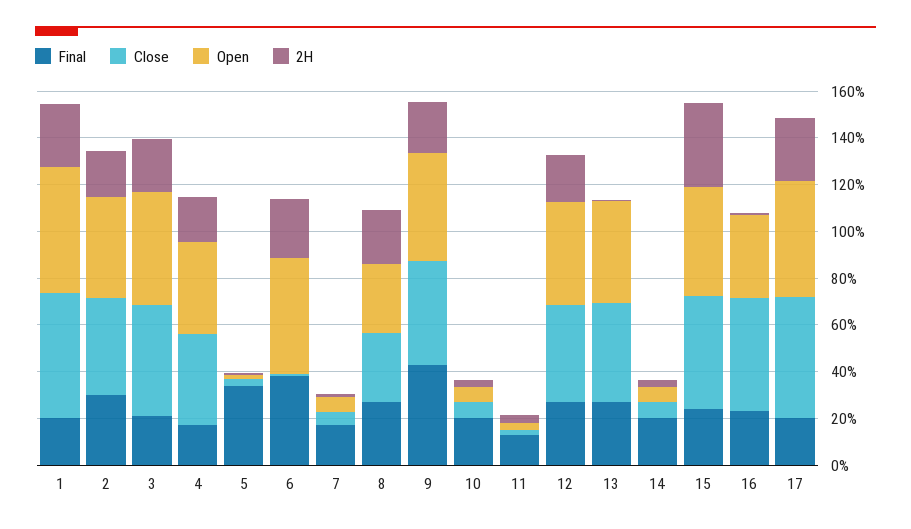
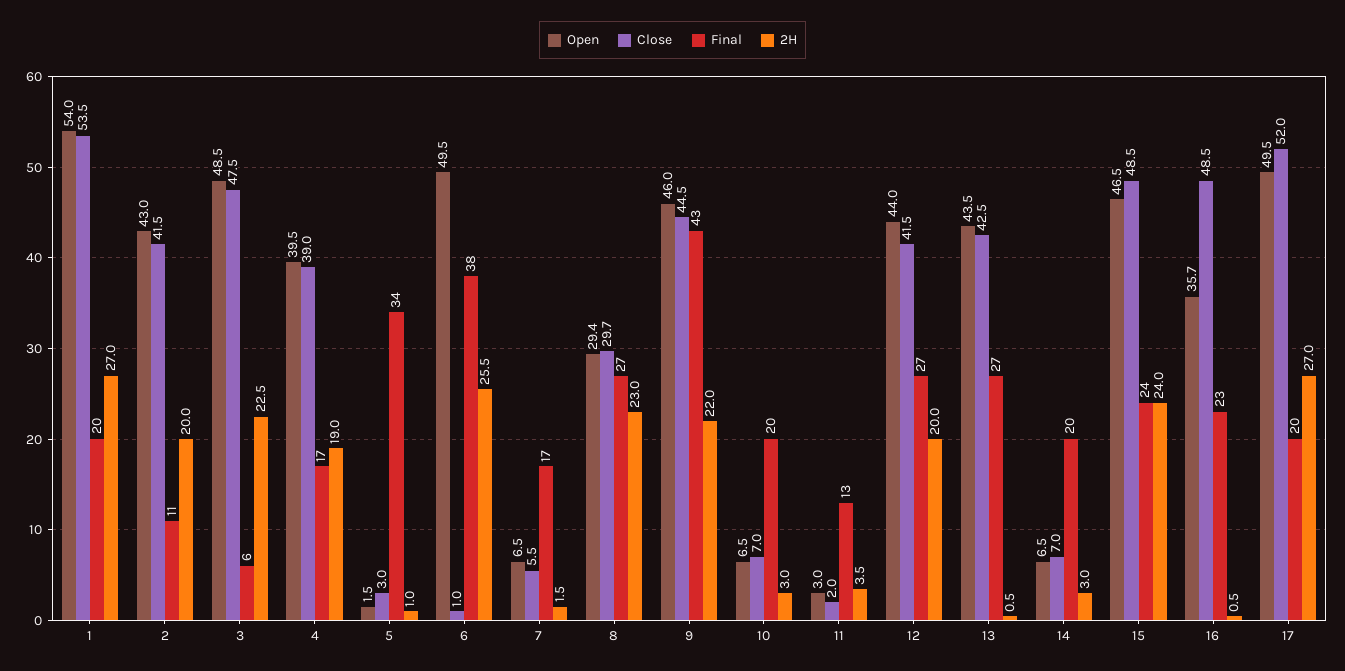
  {
    "Final": {
      "1": 20,
-     "2": 30,
+     "2": 11,
-     "3": 20,
+     "3": 6,
      "4": 17,
      "5": 34,
      "6": 38,
      "7": 17,
      "8": 27,
      "9": 43,
      "10": 20,
      "11": 13,
      "12": 27,
      "13": 27,
      "14": 20,
      "15": 24,
      "16": 23,
      "17": 20
    },
    "Close": {
      "1": 53.5,
      "2": 41.5,
      "3": 47.5,
      "4": 39,
      "5": 3,
      "6": 1,
      "7": 5.5,
      "8": 29.7,
      "9": 44.5,
      "10": 7,
      "11": 2,
      "12": 41.5,
      "13": 42.5,
      "14": 7,
      "15": 48.5,
      "16": 48.5,
      "17": 52
    },
    "Open": {
      "1": 54,
      "2": 43,
      "3": 48.5,
      "4": 39.5,
      "5": 1.5,
      "6": 49.5,
      "7": 6.5,
      "8": 29.4,
      "9": 46,
      "10": 6.5,
      "11": 3,
      "12": 44,
      "13": 43.5,
      "14": 6.5,
      "15": 46.5,
      "16": 35.7,
      "17": 49.5
    },
    "2H": {
      "1": 27,
      "2": 20,
      "3": 22.5,
      "4": 19,
      "5": 1,
      "6": 25.5,
      "7": 1.5,
      "8": 23,
      "9": 22,
      "10": 3,
      "11": 3.5,
      "12": 20,
      "13": 0.5,
      "14": 3,
-     "15": 35,
+     "15": 24,
      "16": 0.5,
      "17": 27
    }
  }

